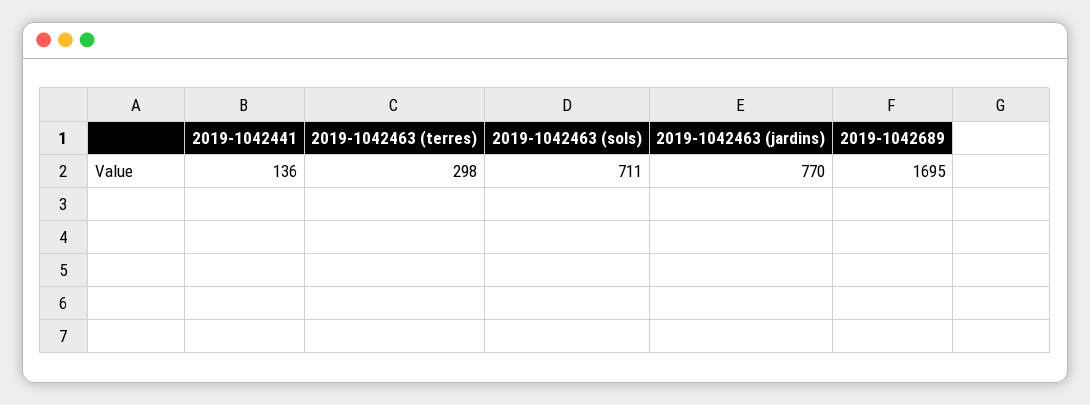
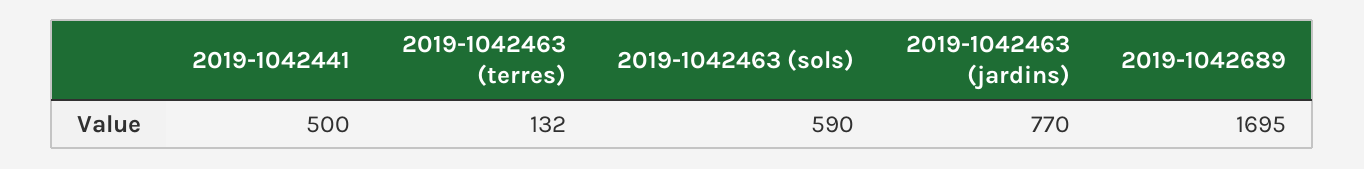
  {
-   "2019-1042441": 136,
+   "2019-1042441": 500,
-   "2019-1042463 (terres)": 298,
+   "2019-1042463 (terres)": 132,
-   "2019-1042463 (sols)": 711,
+   "2019-1042463 (sols)": 590,
    "2019-1042463 (jardins)": 770,
    "2019-1042689": 1695
  }

